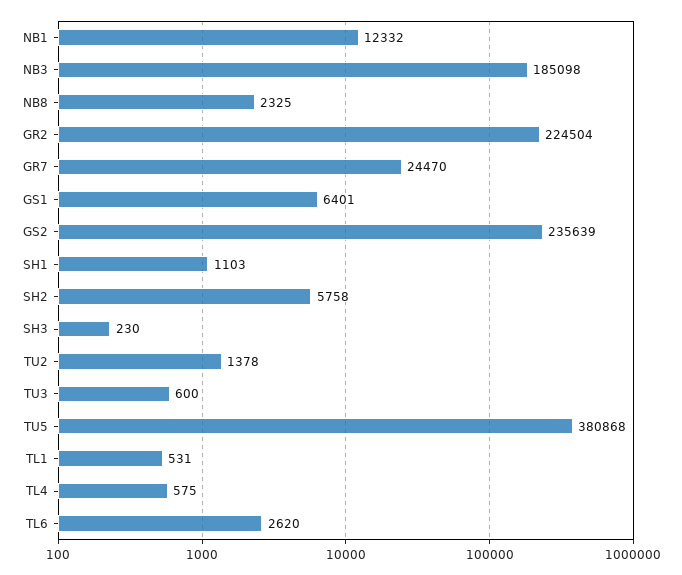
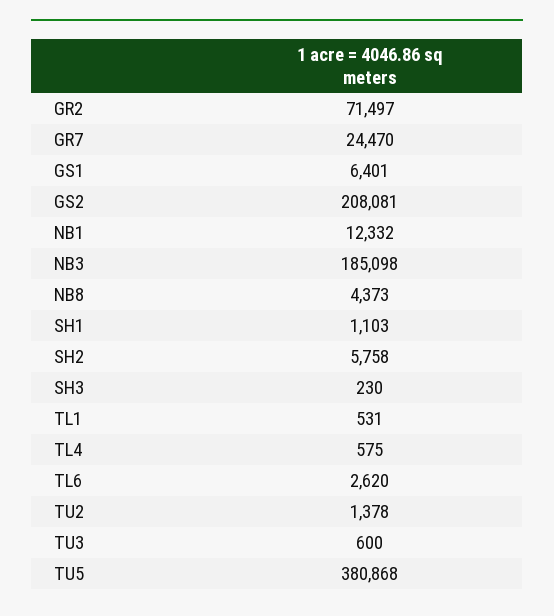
  {
    "NB1": 12332,
    "NB3": 185098,
-   "NB8": 2325,
+   "NB8": 4373,
-   "GR2": 224504,
+   "GR2": 71497,
    "GR7": 24470,
    "GS1": 6401,
-   "GS2": 235639,
+   "GS2": 208081,
    "SH1": 1103,
    "SH2": 5758,
    "SH3": 230,
    "TU2": 1378,
    "TU3": 600,
    "TU5": 380868,
    "TL1": 531,
    "TL4": 575,
    "TL6": 2620
  }

